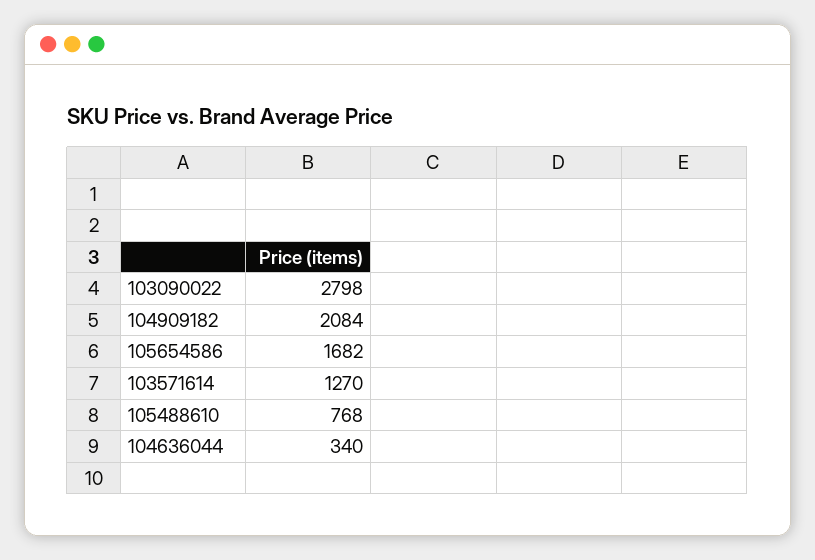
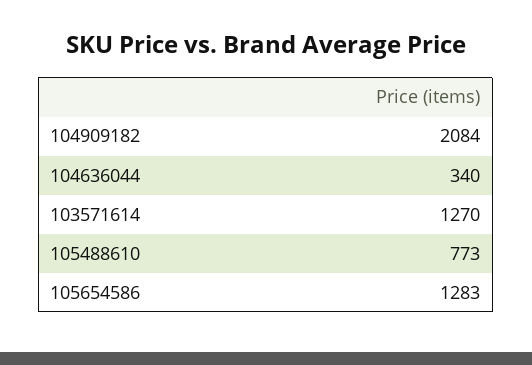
  {
-   "103090022": 2798,
    "104909182": 2084,
-   "105654586": 1682,
+   "105654586": 1283,
    "103571614": 1270,
-   "105488610": 768,
+   "105488610": 773,
    "104636044": 340
  }

